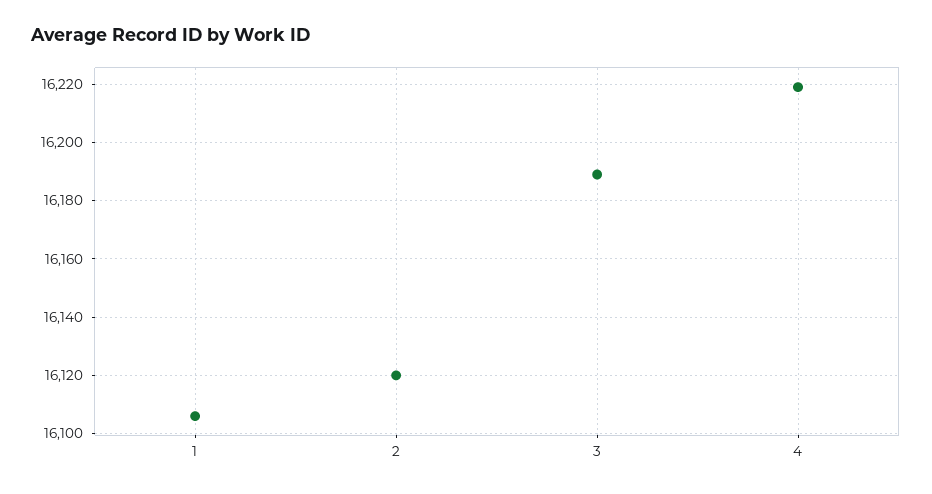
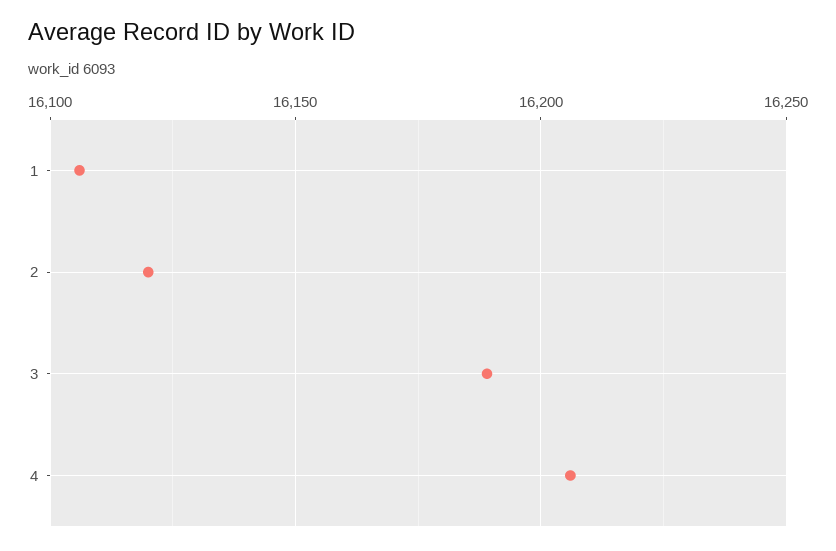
  {
    "1": 16105,
    "2": 16120,
    "3": 16190,
-   "4": 16220
+   "4": 16205
  }

